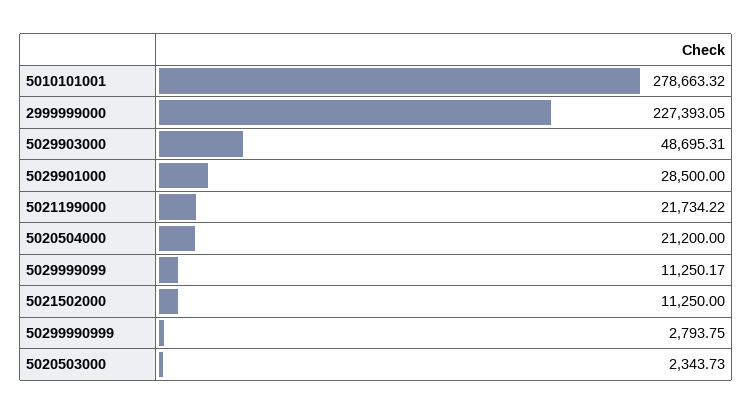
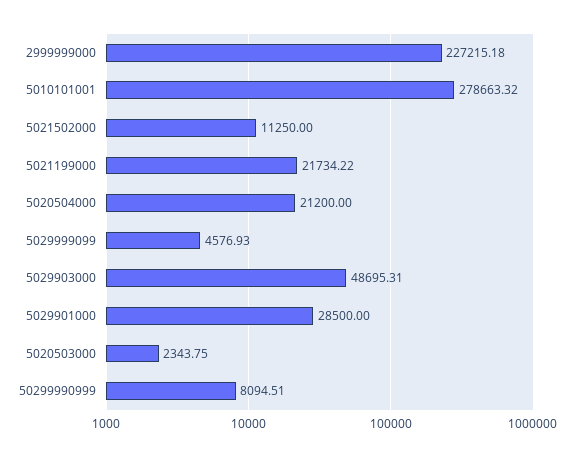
  {
    "5010101001": 278663.32,
-   "2999999000": 227393.05,
+   "2999999000": 227215.18,
    "5029903000": 48695.31,
    "5029901000": 28500,
    "5021199000": 21734.22,
    "5020504000": 21200,
-   "5029999099": 11250.17,
+   "5029999099": 4576.93,
    "5021502000": 11250,
-   "50299990999": 2793.75,
+   "50299990999": 8094.51,
-   "5020503000": 2343.73
+   "5020503000": 2343.75
  }

